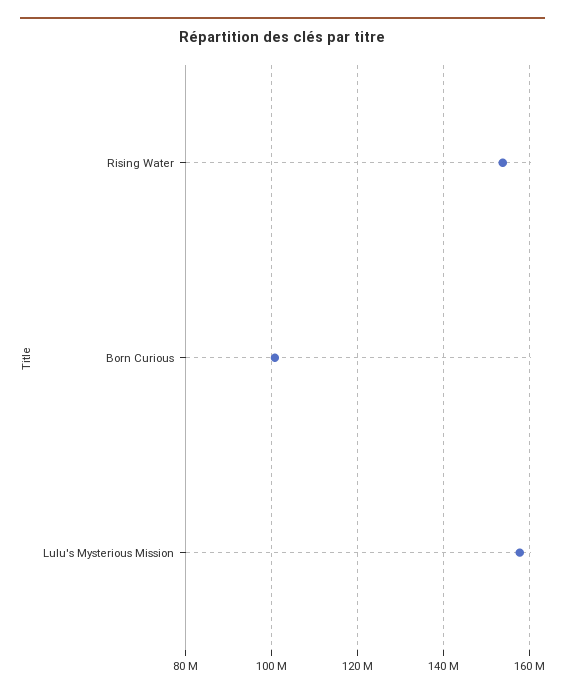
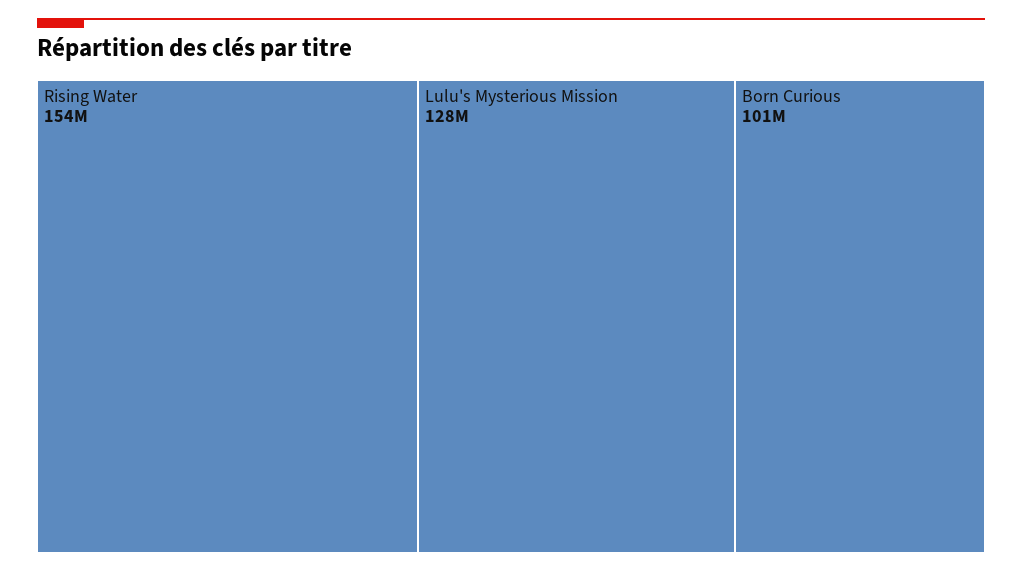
  {
    "Rising Water": 154000000,
    "Born Curious": 101000000,
-   "Lulu's Mysterious Mission": 158000000
+   "Lulu's Mysterious Mission": 128000000
  }

